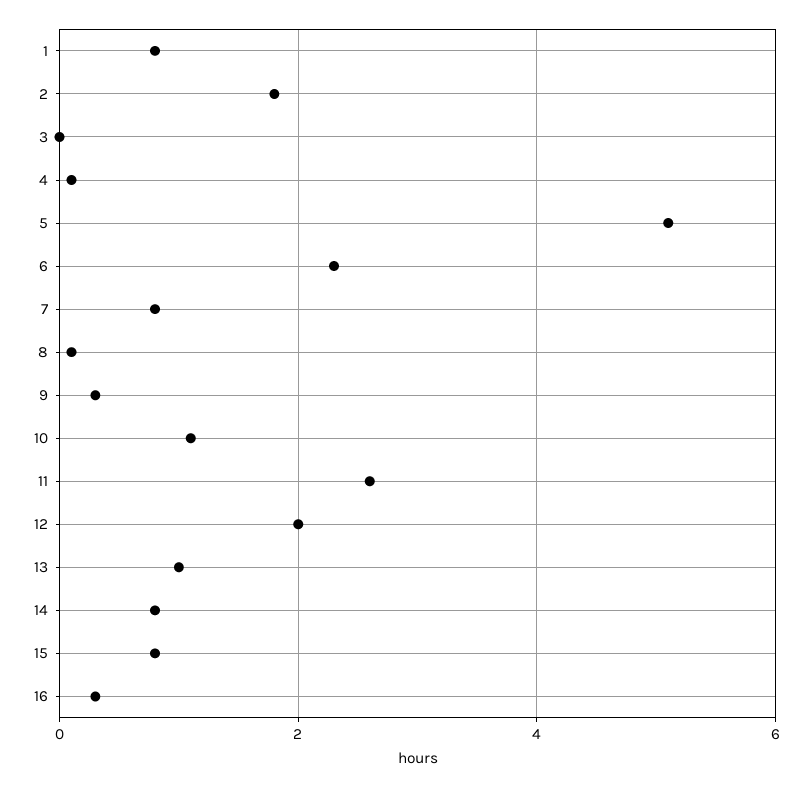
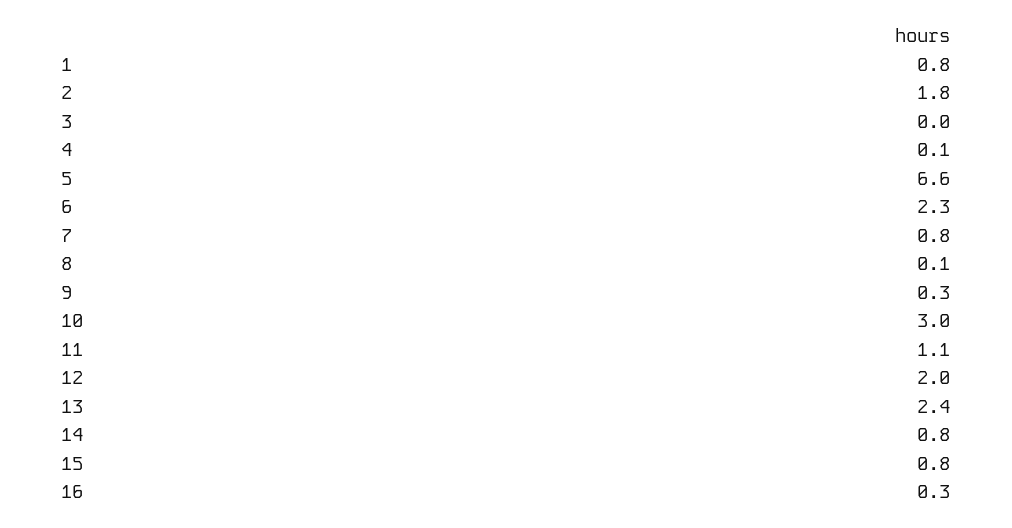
  {
    "1": 0.8,
    "2": 1.8,
    "3": 0,
    "4": 0.1,
-   "5": 5,
+   "5": 6.6,
    "6": 2.3,
    "7": 0.8,
    "8": 0.1,
    "9": 0.3,
-   "10": 1,
+   "10": 3,
-   "11": 2.5,
+   "11": 1.1,
    "12": 2,
-   "13": 1,
+   "13": 2.4,
    "14": 0.8,
    "15": 0.8,
    "16": 0.3
  }

